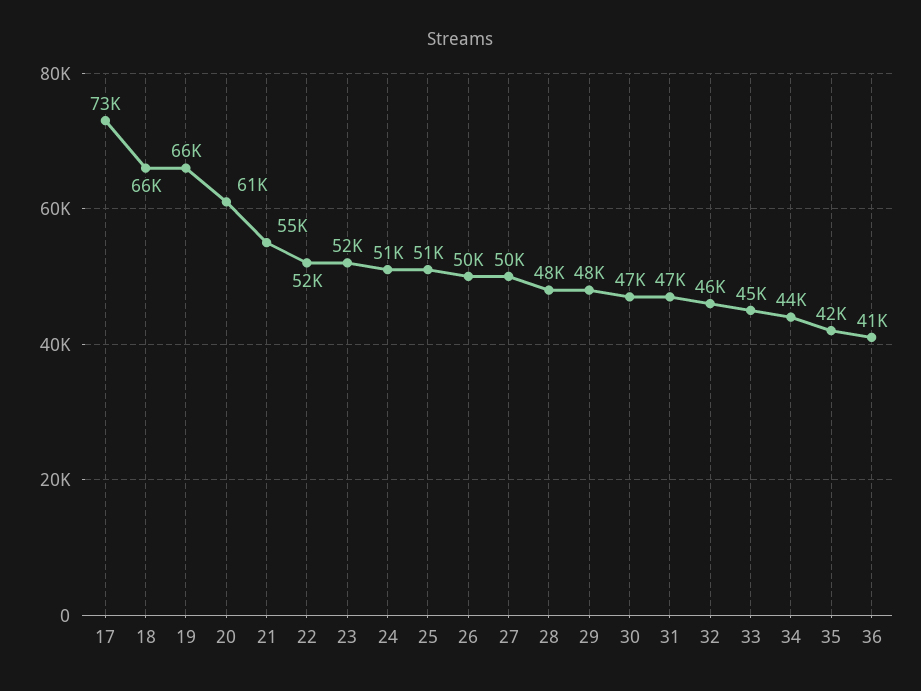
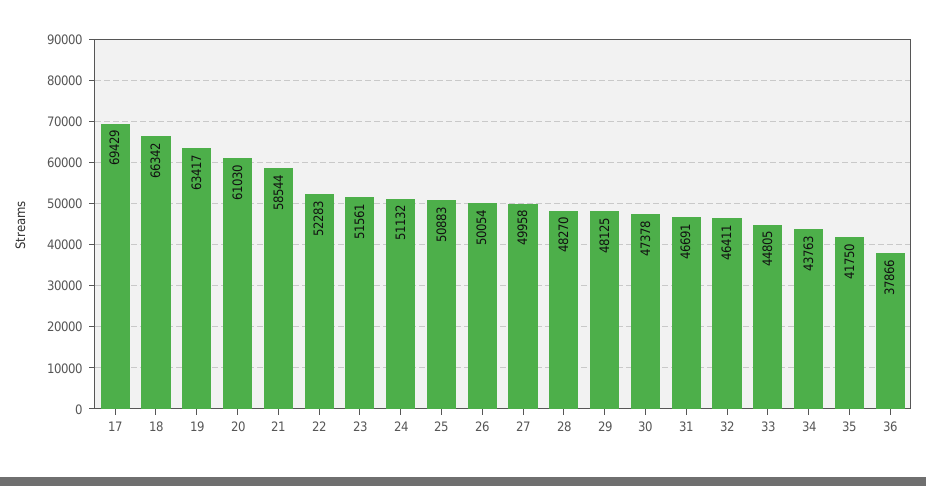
  {
-   "17": 73000,
+   "17": 69429,
    "18": 66342,
-   "19": 66000,
+   "19": 63417,
    "20": 61030,
-   "21": 55000,
+   "21": 58544,
    "22": 52283,
    "23": 51561,
    "24": 51132,
    "25": 50883,
    "26": 50054,
    "27": 49958,
    "28": 48270,
    "29": 48125,
    "30": 47378,
    "31": 46691,
    "32": 46411,
    "33": 44805,
    "34": 43763,
    "35": 41750,
-   "36": 41000
+   "36": 37866
  }

